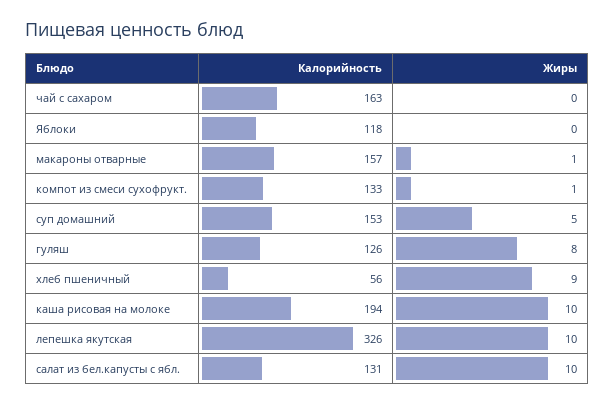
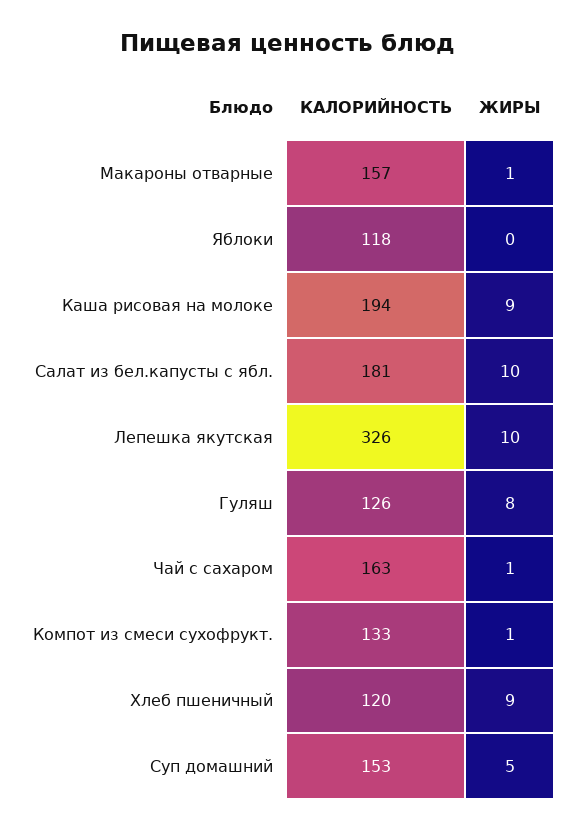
  {
    "Калорийность": {
      "чай с сахаром": 163,
      "Яблоки": 118,
      "макароны отварные": 157,
      "компот из смеси сухофрукт.": 133,
      "суп домашний": 153,
      "гуляш": 126,
-     "хлеб пшеничный": 56,
+     "хлеб пшеничный": 120,
      "каша рисовая на молоке": 194,
      "лепешка якутская": 326,
-     "салат из бел.капусты с ябл.": 131
+     "салат из бел.капусты с ябл.": 181
    },
    "Жиры": {
-     "чай с сахаром": 0,
+     "чай с сахаром": 1,
      "Яблоки": 0,
      "макароны отварные": 1,
      "компот из смеси сухофрукт.": 1,
      "суп домашний": 5,
      "гуляш": 8,
      "хлеб пшеничный": 9,
-     "каша рисовая на молоке": 10,
+     "каша рисовая на молоке": 9,
      "лепешка якутская": 10,
      "салат из бел.капусты с ябл.": 10
    }
  }

